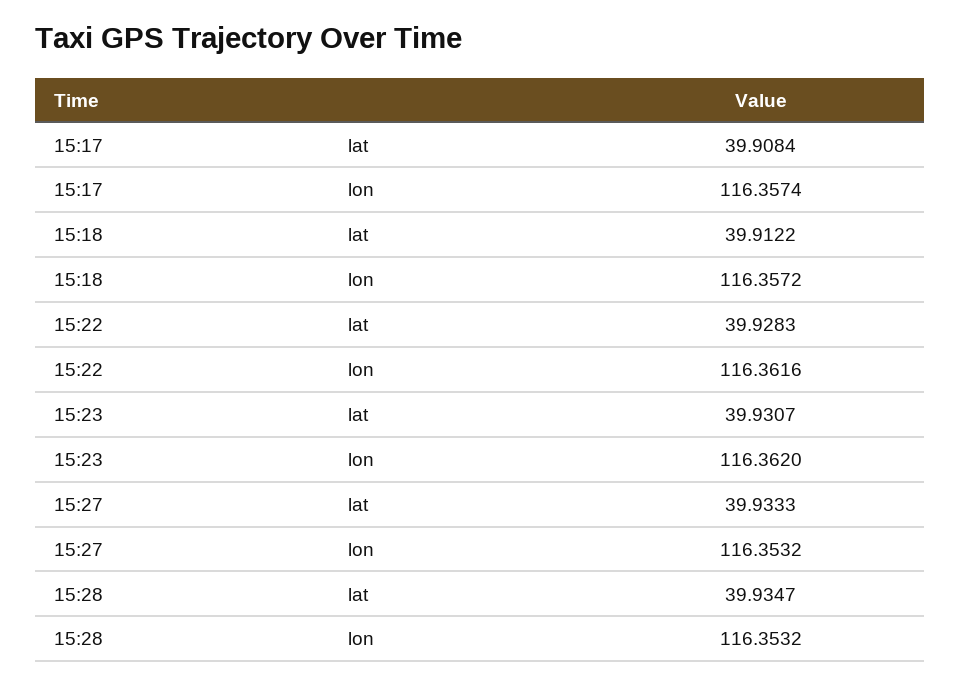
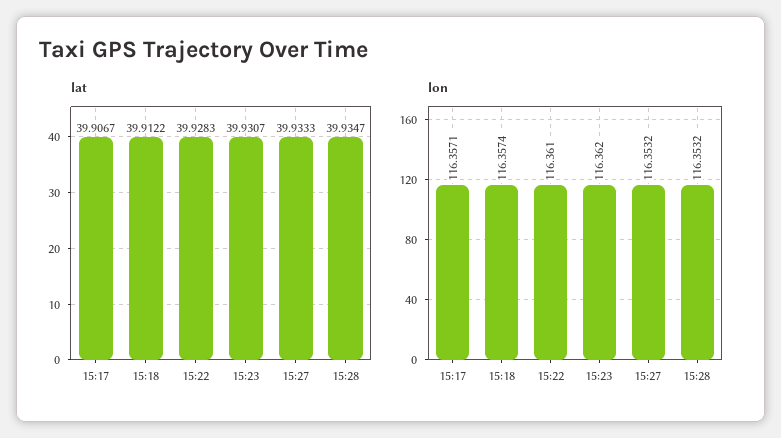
  {
    "lat": {
-     "15:17": 39.9084,
+     "15:17": 39.9067,
      "15:18": 39.9122,
      "15:22": 39.9283,
      "15:23": 39.9307,
      "15:27": 39.9333,
      "15:28": 39.9347
    },
    "lon": {
-     "15:17": 116.3574,
+     "15:17": 116.3571,
-     "15:18": 116.3572,
+     "15:18": 116.3574,
-     "15:22": 116.3616,
+     "15:22": 116.361,
      "15:23": 116.362,
      "15:27": 116.3532,
      "15:28": 116.3532
    }
  }

